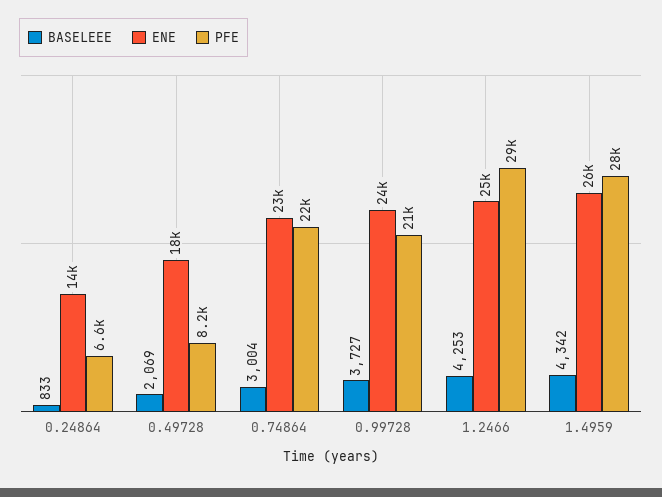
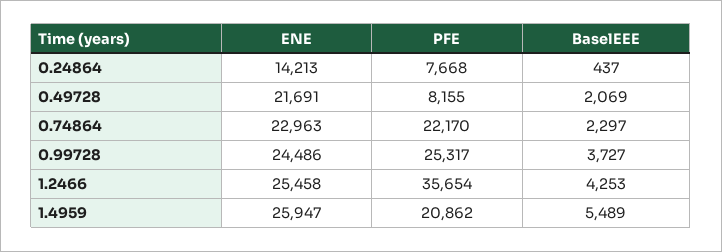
  {
    "BASELEEE": {
-     "0.24864": 833,
+     "0.24864": 437,
      "0.49728": 2069,
-     "0.74864": 3004,
+     "0.74864": 2297,
      "0.99728": 3727,
      "1.2466": 4253,
-     "1.4959": 4342
+     "1.4959": 5489
    },
    "ENE": {
      "0.24864": 14213,
-     "0.49728": 18000,
+     "0.49728": 21691,
      "0.74864": 22963,
      "0.99728": 24486,
      "1.2466": 25458,
      "1.4959": 25947
    },
    "PFE": {
-     "0.24864": 6600,
+     "0.24864": 7668,
      "0.49728": 8155,
      "0.74864": 22170,
-     "0.99728": 21000,
+     "0.99728": 25317,
-     "1.2466": 29000,
+     "1.2466": 35654,
-     "1.4959": 28000
+     "1.4959": 20862
    }
  }

